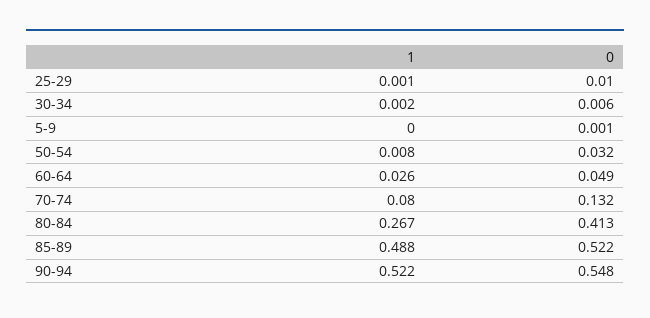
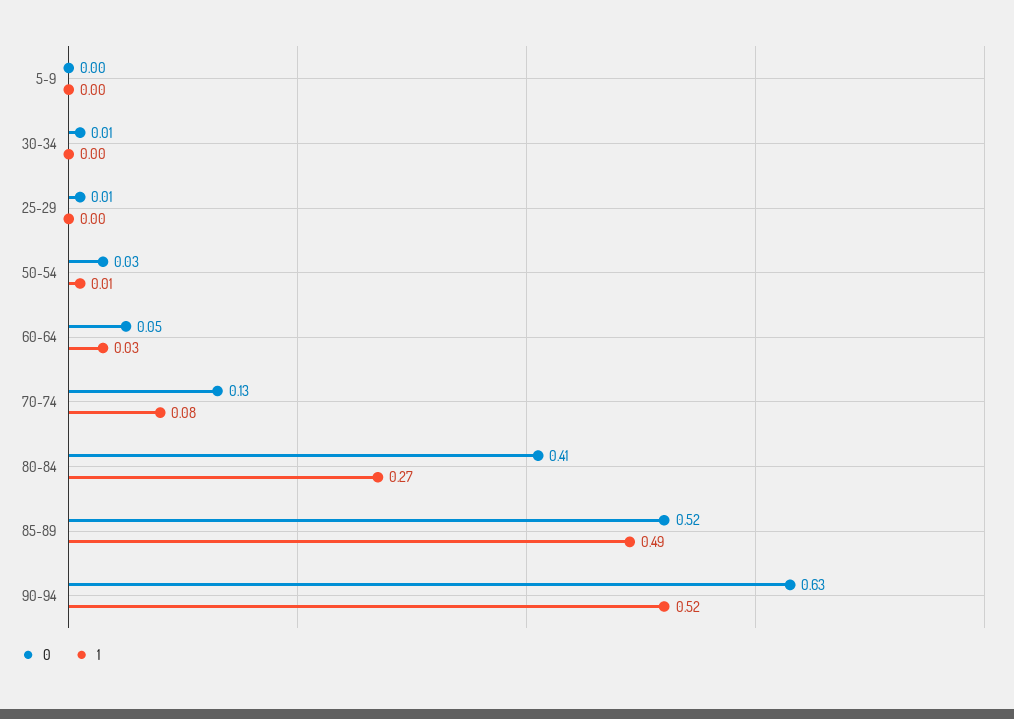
  {
    "1": {
      "25-29": 0.001,
      "30-34": 0.002,
      "5-9": 0,
      "50-54": 0.008,
      "60-64": 0.026,
      "70-74": 0.08,
      "80-84": 0.267,
      "85-89": 0.488,
      "90-94": 0.522
    },
    "0": {
      "25-29": 0.01,
      "30-34": 0.006,
      "5-9": 0.001,
      "50-54": 0.032,
      "60-64": 0.049,
      "70-74": 0.132,
      "80-84": 0.413,
      "85-89": 0.522,
-     "90-94": 0.548
+     "90-94": 0.63
    }
  }

